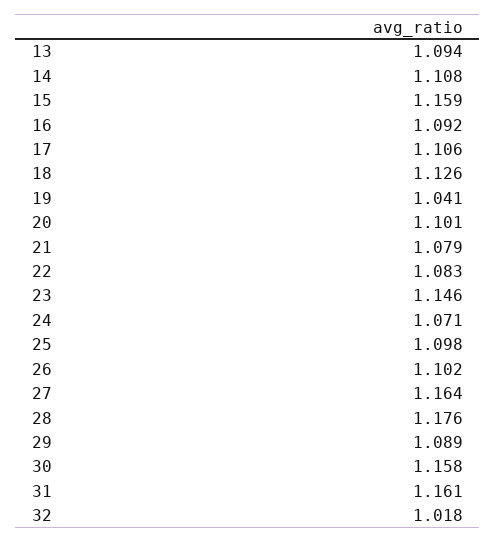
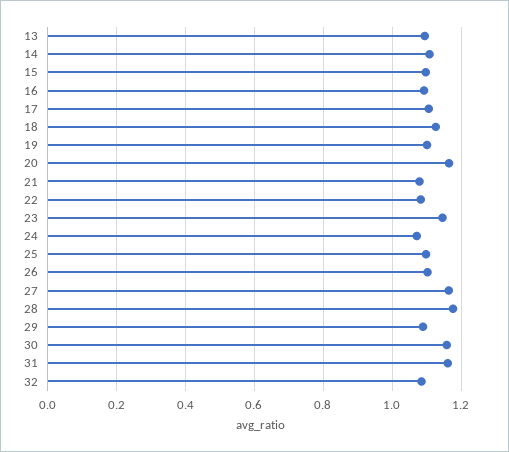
  {
    "13": 1.094,
    "14": 1.108,
-   "15": 1.159,
+   "15": 1.1,
    "16": 1.092,
    "17": 1.106,
    "18": 1.126,
-   "19": 1.041,
+   "19": 1.1,
-   "20": 1.101,
+   "20": 1.16,
    "21": 1.079,
    "22": 1.083,
    "23": 1.146,
    "24": 1.071,
    "25": 1.098,
    "26": 1.102,
    "27": 1.164,
    "28": 1.176,
    "29": 1.089,
    "30": 1.158,
    "31": 1.161,
-   "32": 1.018
+   "32": 1.08
  }

